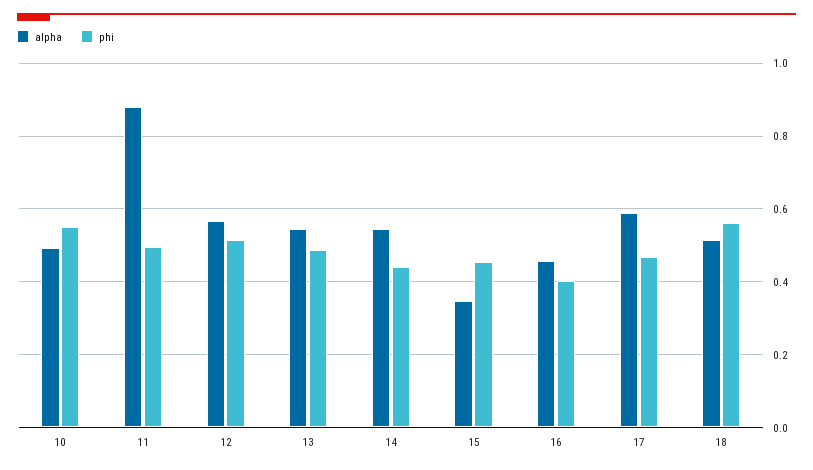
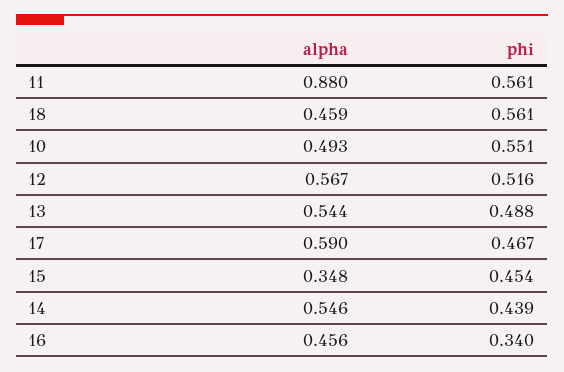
  {
    "alpha": {
      "10": 0.493,
      "11": 0.88,
      "12": 0.567,
      "13": 0.544,
      "14": 0.546,
      "15": 0.348,
      "16": 0.456,
      "17": 0.59,
-     "18": 0.52
+     "18": 0.459
    },
    "phi": {
      "10": 0.551,
-     "11": 0.5,
+     "11": 0.561,
      "12": 0.516,
      "13": 0.488,
      "14": 0.439,
      "15": 0.454,
-     "16": 0.4,
+     "16": 0.34,
      "17": 0.467,
      "18": 0.561
    }
  }

